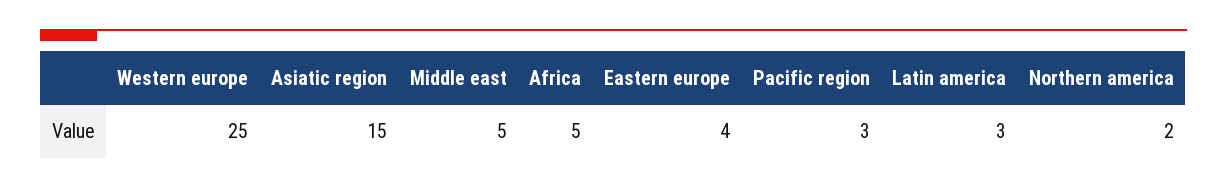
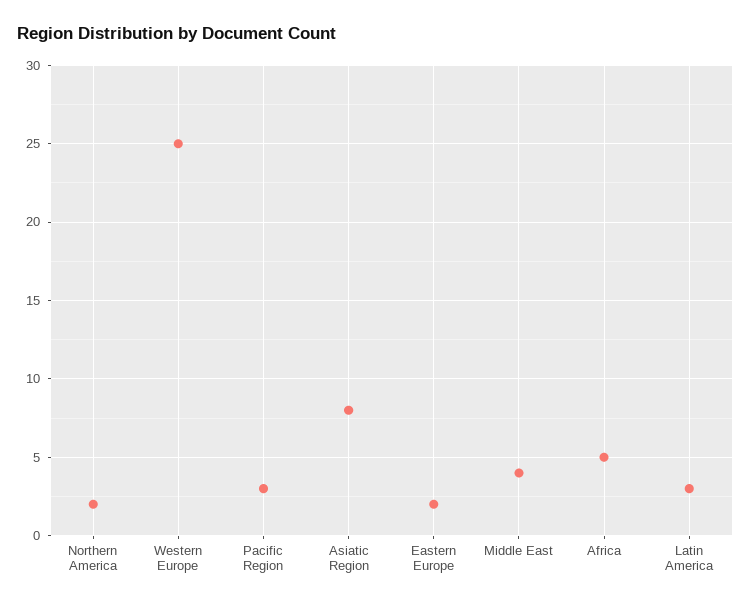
  {
    "Western europe": 25,
-   "Asiatic region": 15,
+   "Asiatic region": 8,
-   "Middle east": 5,
+   "Middle east": 4,
    "Africa": 5,
-   "Eastern europe": 4,
+   "Eastern europe": 2,
    "Pacific region": 3,
    "Latin america": 3,
    "Northern america": 2
  }

